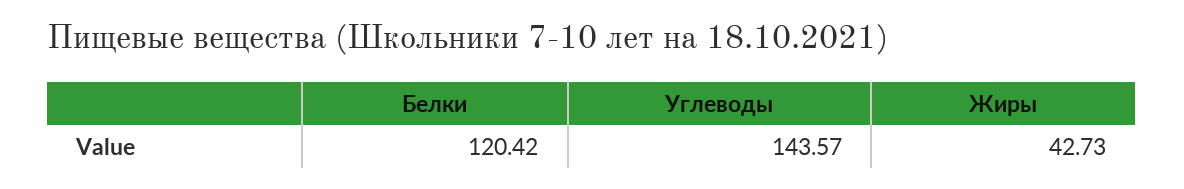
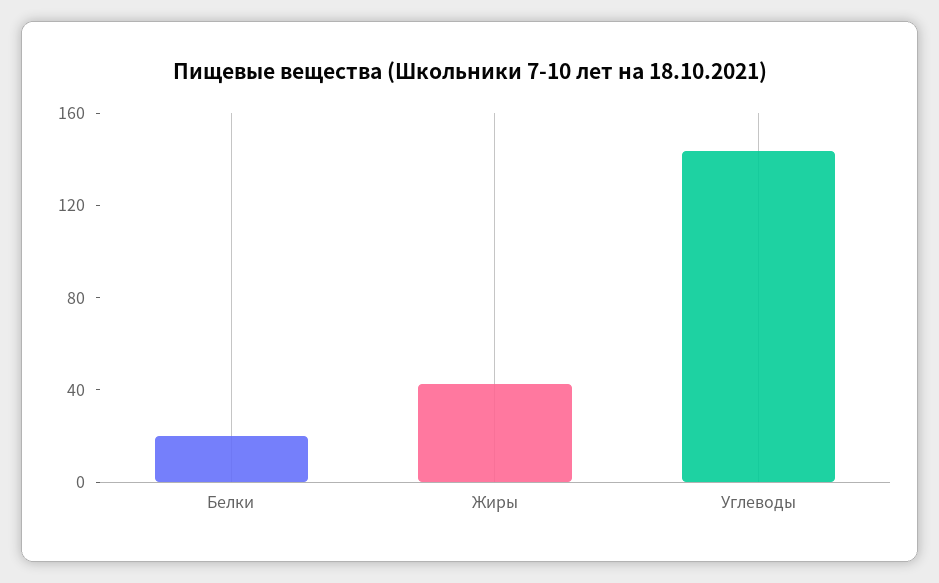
  {
-   "Белки": 120.42,
+   "Белки": 20,
    "Углеводы": 143.57,
    "Жиры": 42.73
  }

